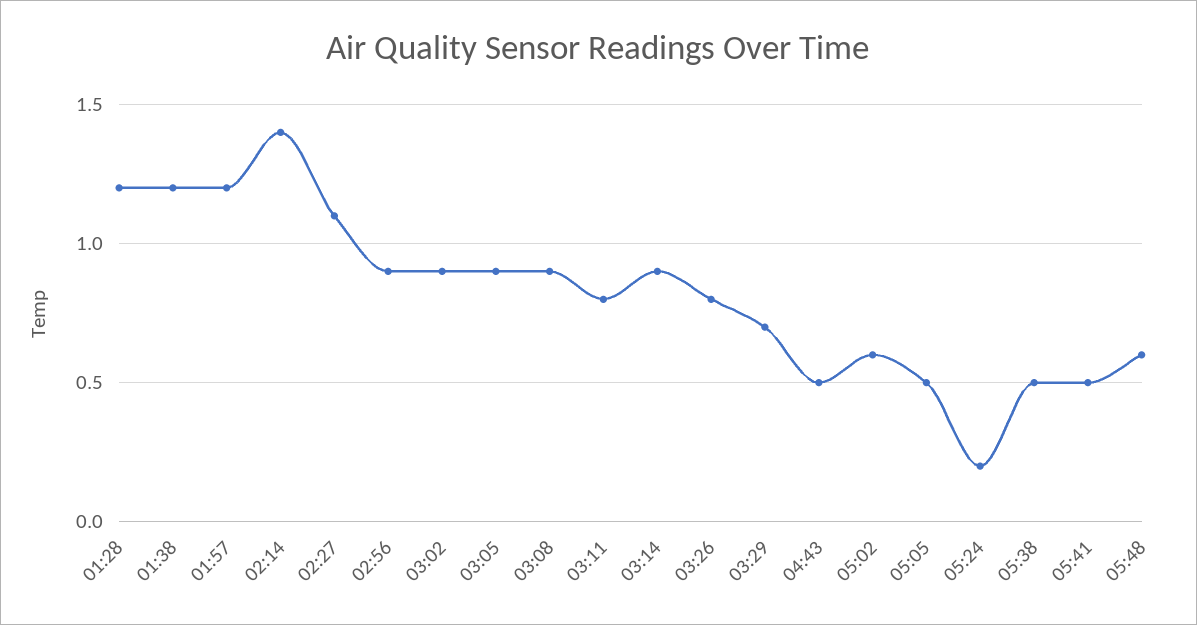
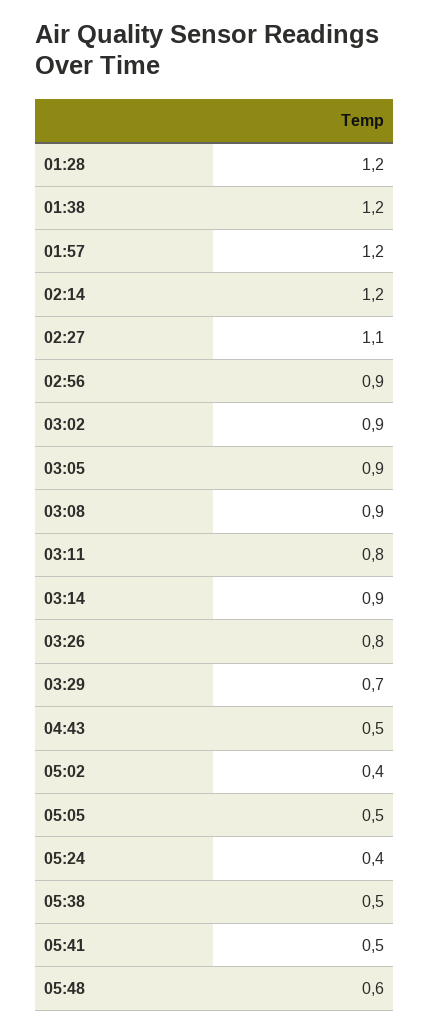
  {
    "01:28": 1.2,
    "01:38": 1.2,
    "01:57": 1.2,
-   "02:14": 1.4,
+   "02:14": 1.2,
    "02:27": 1.1,
    "02:56": 0.9,
    "03:02": 0.9,
    "03:05": 0.9,
    "03:08": 0.9,
    "03:11": 0.8,
    "03:14": 0.9,
    "03:26": 0.8,
    "03:29": 0.7,
    "04:43": 0.5,
-   "05:02": 0.6,
+   "05:02": 0.4,
    "05:05": 0.5,
-   "05:24": 0.2,
+   "05:24": 0.4,
    "05:38": 0.5,
    "05:41": 0.5,
    "05:48": 0.6
  }

